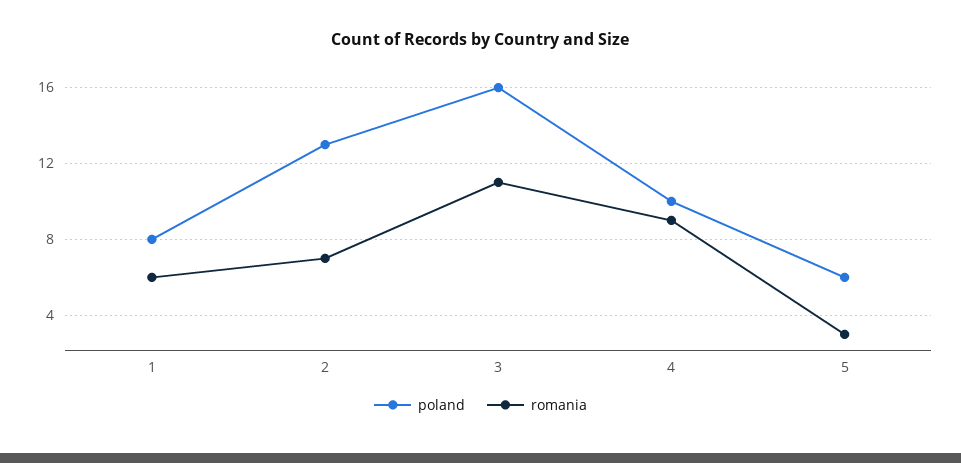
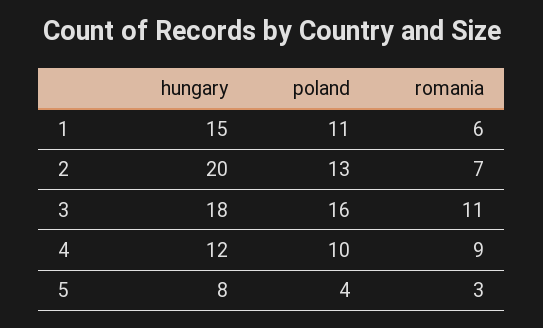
  {
    "poland": {
-     "1": 8,
+     "1": 11,
      "2": 13,
      "3": 16,
      "4": 10,
-     "5": 6
+     "5": 4
    },
    "romania": {
      "1": 6,
      "2": 7,
      "3": 11,
      "4": 9,
      "5": 3
-   }
+   },
+   "hungary": {
+     "1": 15,
+     "2": 20,
+     "3": 18,
+     "4": 12,
+     "5": 8
+   }
  }

